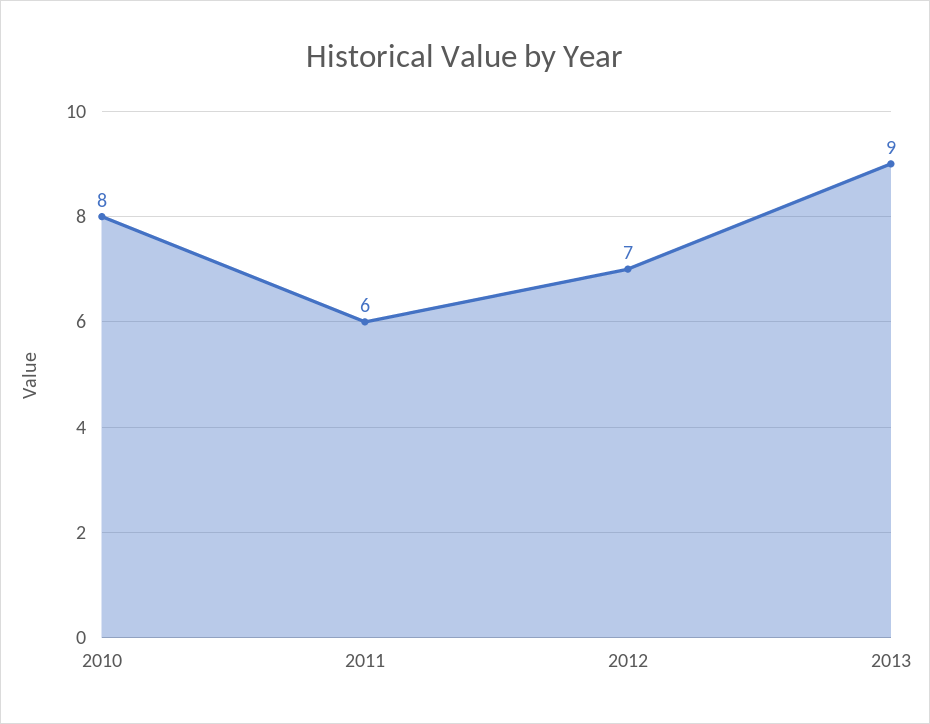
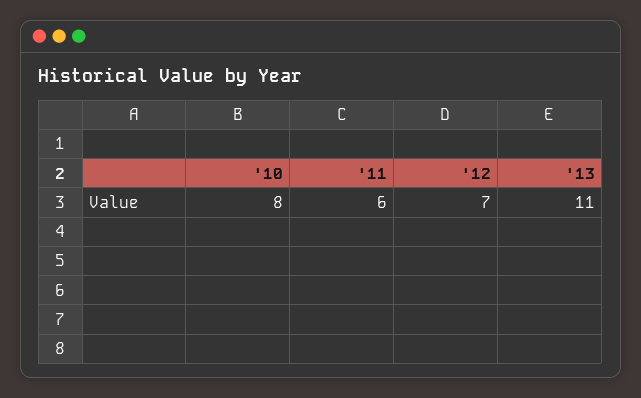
  {
    "2010": 8,
    "2011": 6,
    "2012": 7,
-   "2013": 9
+   "2013": 11
  }

